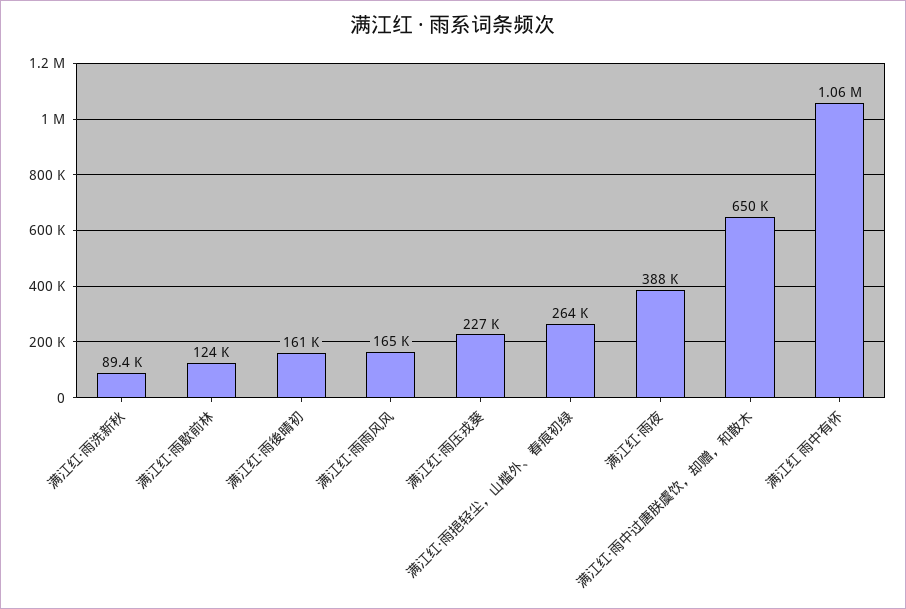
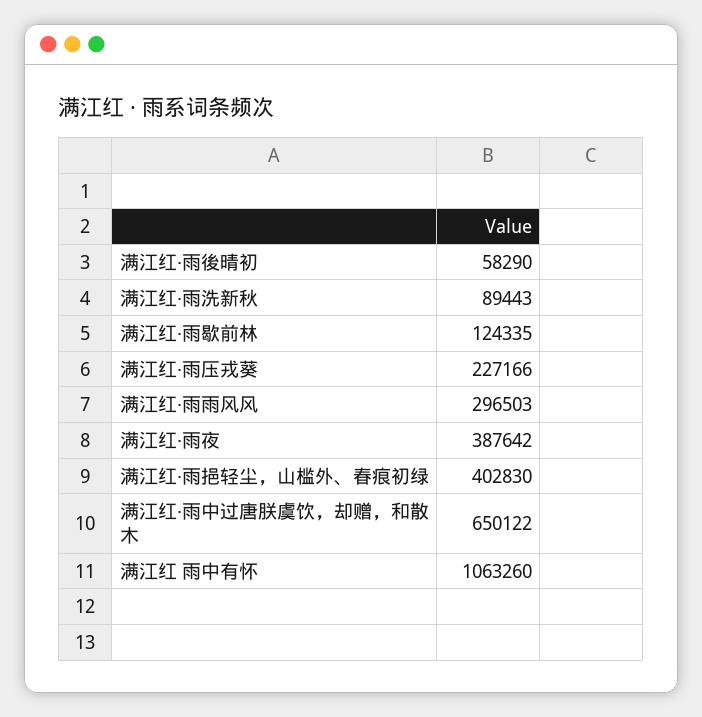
  {
    "满江红·雨洗新秋": 89443,
    "满江红·雨歇前林": 124335,
-   "满江红·雨後晴初": 161000,
+   "满江红·雨後晴初": 58290,
-   "满江红·雨雨风风": 165000,
+   "满江红·雨雨风风": 296503,
    "满江红·雨压戎葵": 227166,
-   "满江红·雨挹轻尘，山槛外、春痕初绿": 264000,
+   "满江红·雨挹轻尘，山槛外、春痕初绿": 402830,
    "满江红·雨夜": 387642,
    "满江红·雨中过唐朕虞饮，却赠，和散木": 650122,
    "满江红 雨中有怀": 1063260
  }

